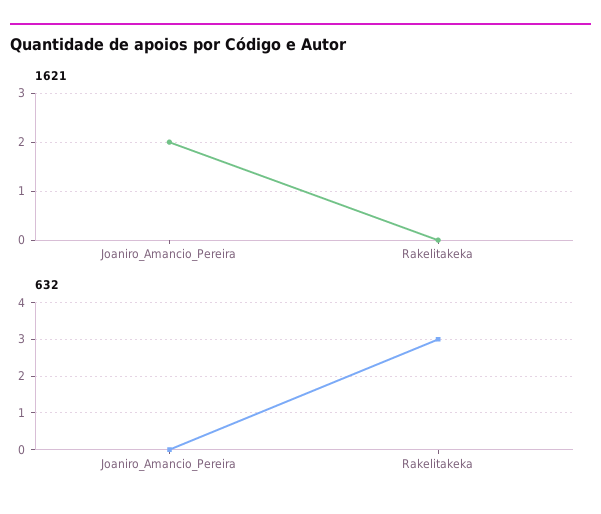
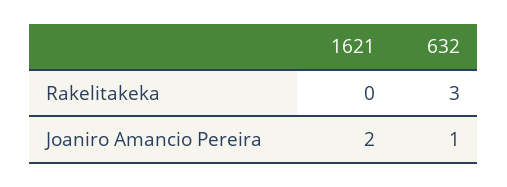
  {
    "1621": {
      "Joaniro_Amancio_Pereira": 2,
      "Rakelitakeka": 0
    },
    "632": {
-     "Joaniro_Amancio_Pereira": 0,
+     "Joaniro_Amancio_Pereira": 1,
      "Rakelitakeka": 3
    }
  }

